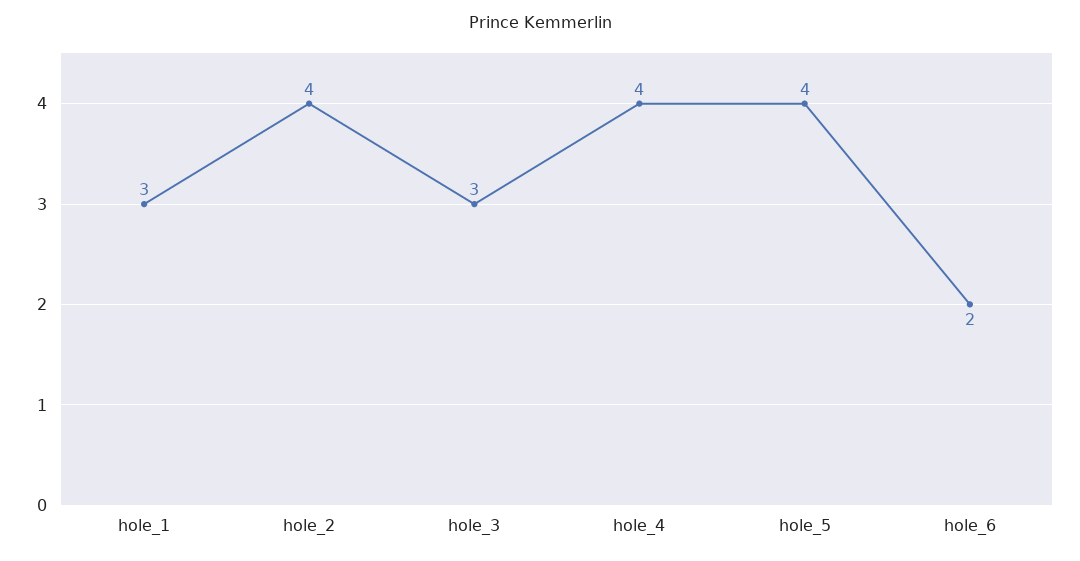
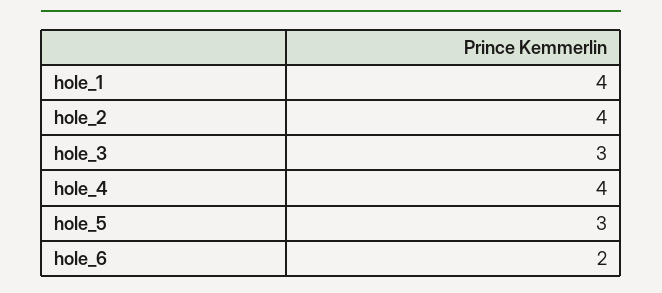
  {
-   "hole_1": 3,
+   "hole_1": 4,
    "hole_2": 4,
    "hole_3": 3,
    "hole_4": 4,
-   "hole_5": 4,
+   "hole_5": 3,
    "hole_6": 2
  }

